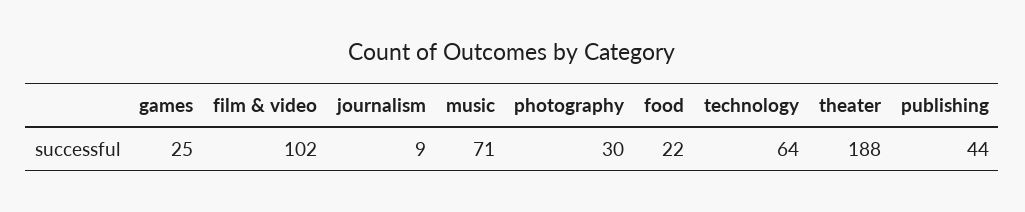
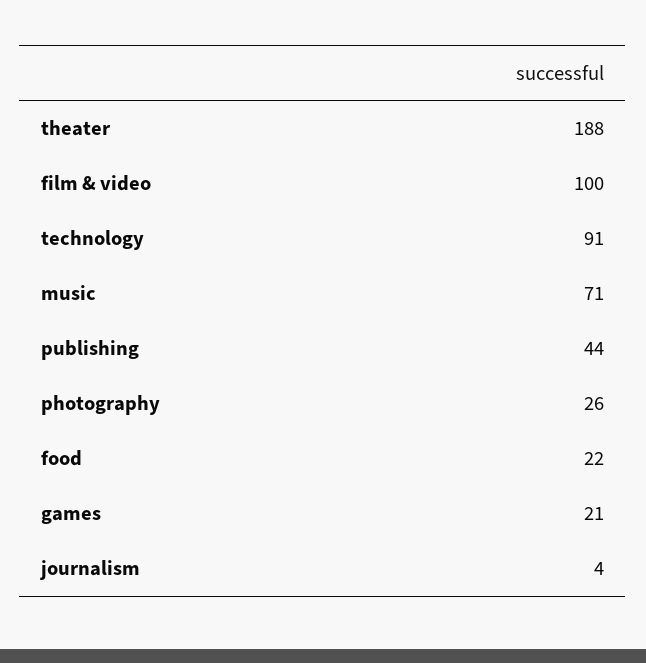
  {
-   "games": 25,
+   "games": 21,
-   "film & video": 102,
+   "film & video": 100,
-   "journalism": 9,
+   "journalism": 4,
    "music": 71,
-   "photography": 30,
+   "photography": 26,
    "food": 22,
-   "technology": 64,
+   "technology": 91,
    "theater": 188,
    "publishing": 44
  }

